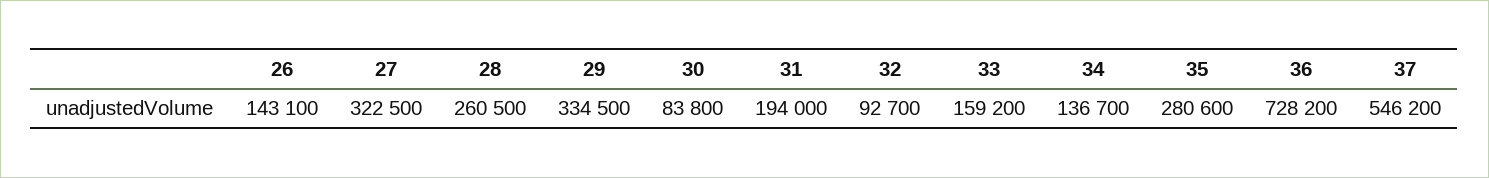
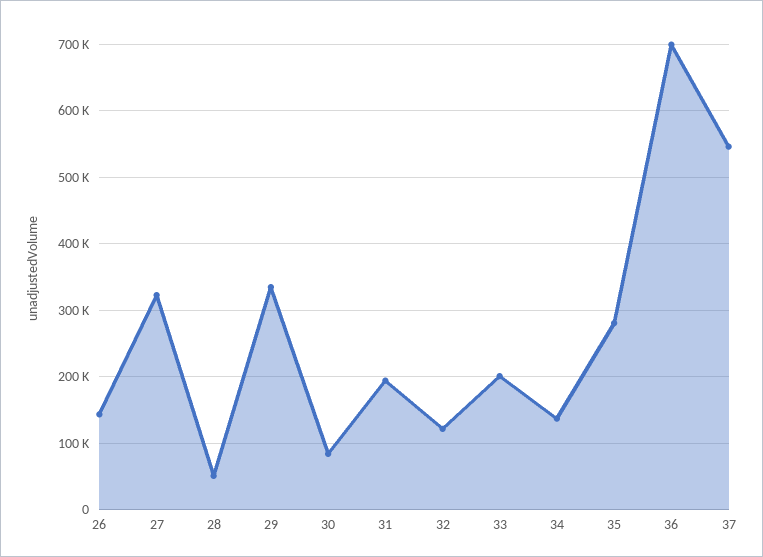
  {
    "26": 143100,
    "27": 322500,
-   "28": 260500,
+   "28": 50000,
    "29": 334500,
    "30": 83800,
    "31": 194000,
-   "32": 92700,
+   "32": 120000,
-   "33": 159200,
+   "33": 200000,
    "34": 136700,
    "35": 280600,
-   "36": 728200,
+   "36": 700000,
    "37": 546200
  }

